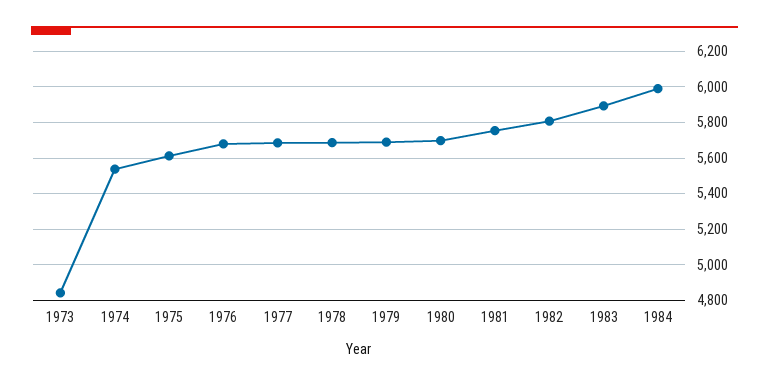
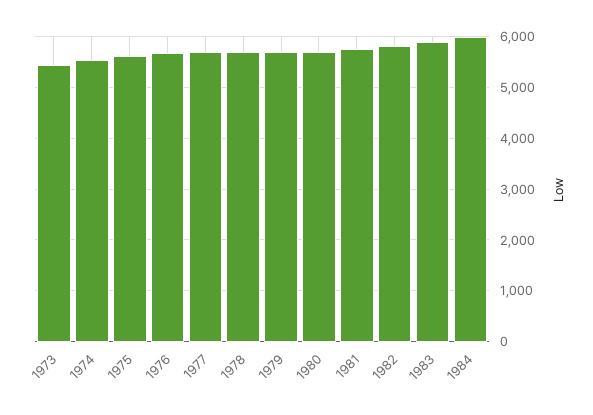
  {
-   "1973": 4850,
+   "1973": 5400,
    "1974": 5550,
    "1975": 5600,
    "1976": 5700,
    "1977": 5700,
    "1978": 5700,
    "1979": 5700,
    "1980": 5700,
    "1981": 5750,
    "1982": 5800,
    "1983": 5900,
    "1984": 6000
  }

